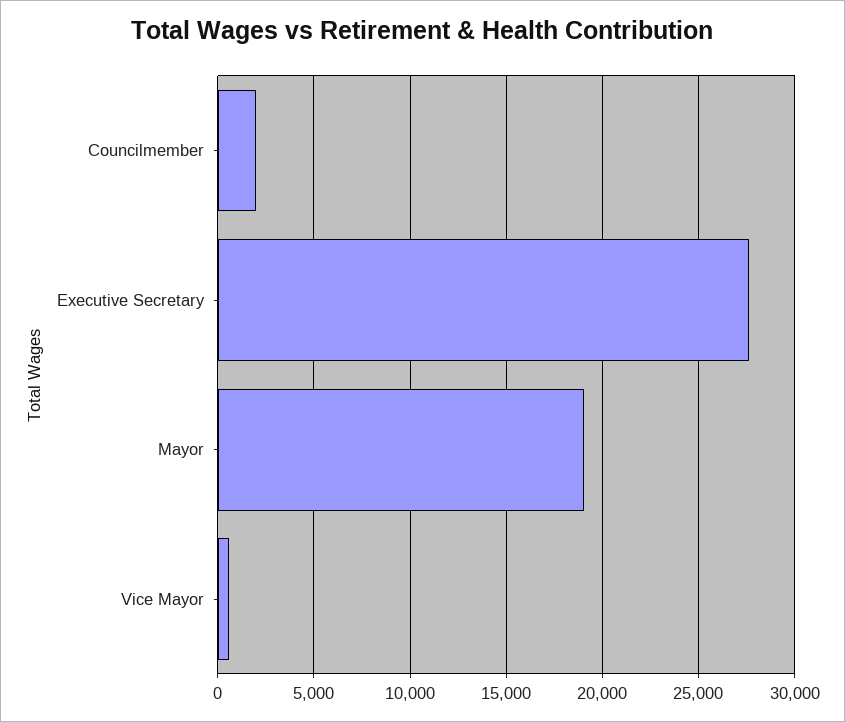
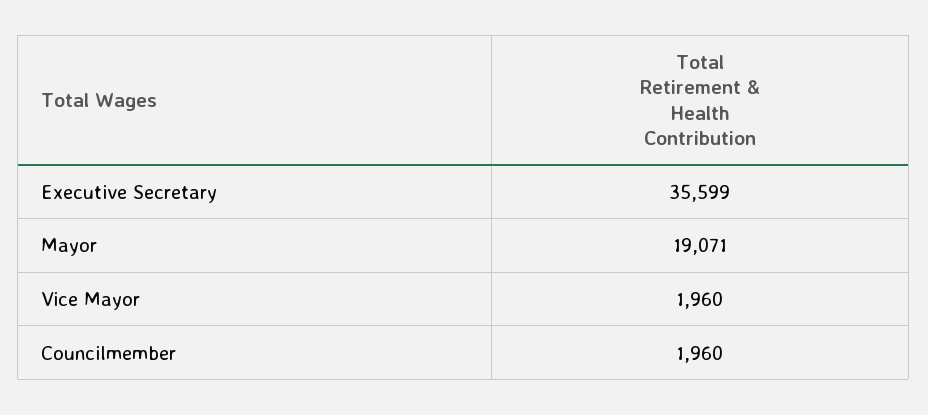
  {
    "Councilmember": 1960,
-   "Executive Secretary": 27500,
+   "Executive Secretary": 35599,
    "Mayor": 19071,
-   "Vice Mayor": 500
+   "Vice Mayor": 1960
  }

